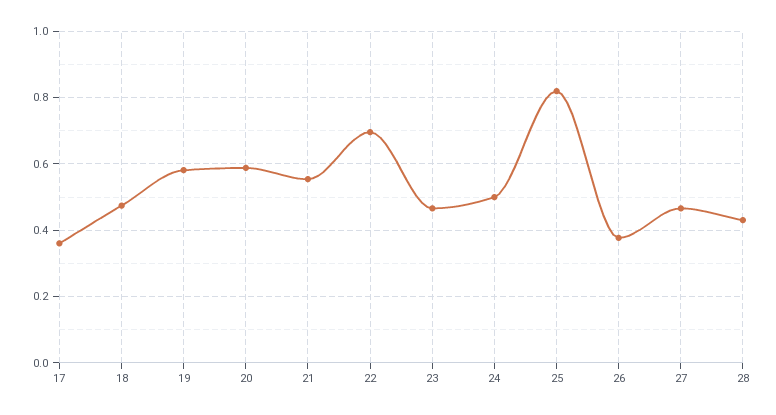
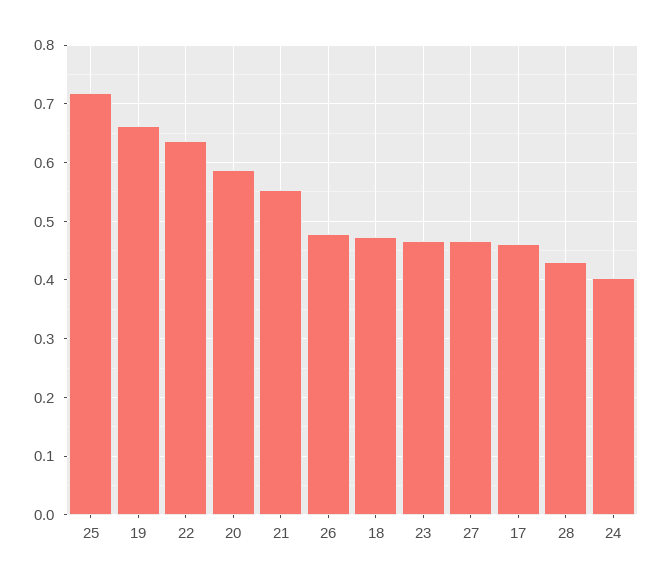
  {
-   "17": 0.36,
+   "17": 0.46,
    "18": 0.48,
-   "19": 0.58,
+   "19": 0.66,
    "20": 0.58,
    "21": 0.56,
-   "22": 0.7,
+   "22": 0.64,
    "23": 0.46,
-   "24": 0.5,
+   "24": 0.4,
-   "25": 0.82,
+   "25": 0.72,
-   "26": 0.38,
+   "26": 0.48,
    "27": 0.46,
    "28": 0.44
  }

